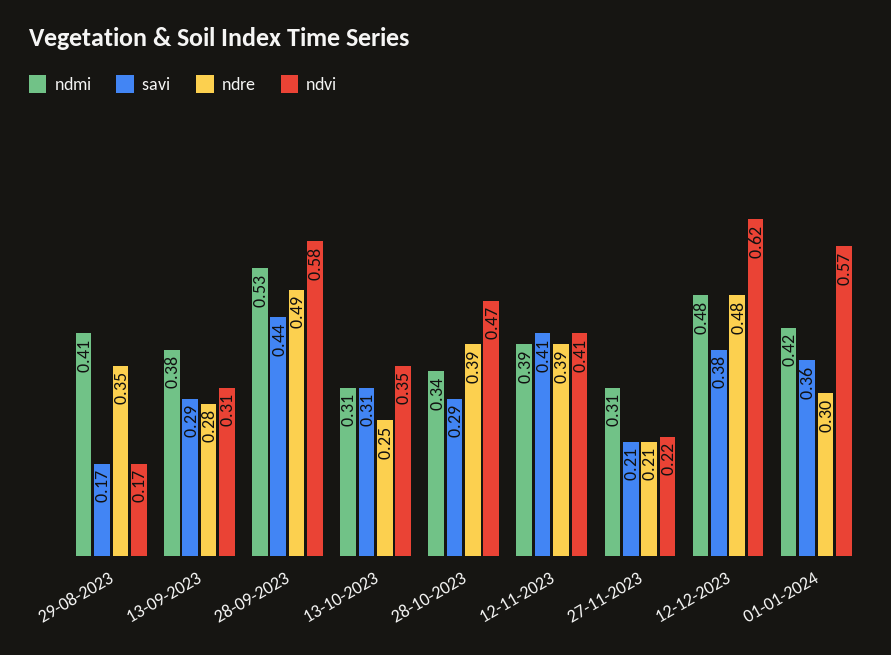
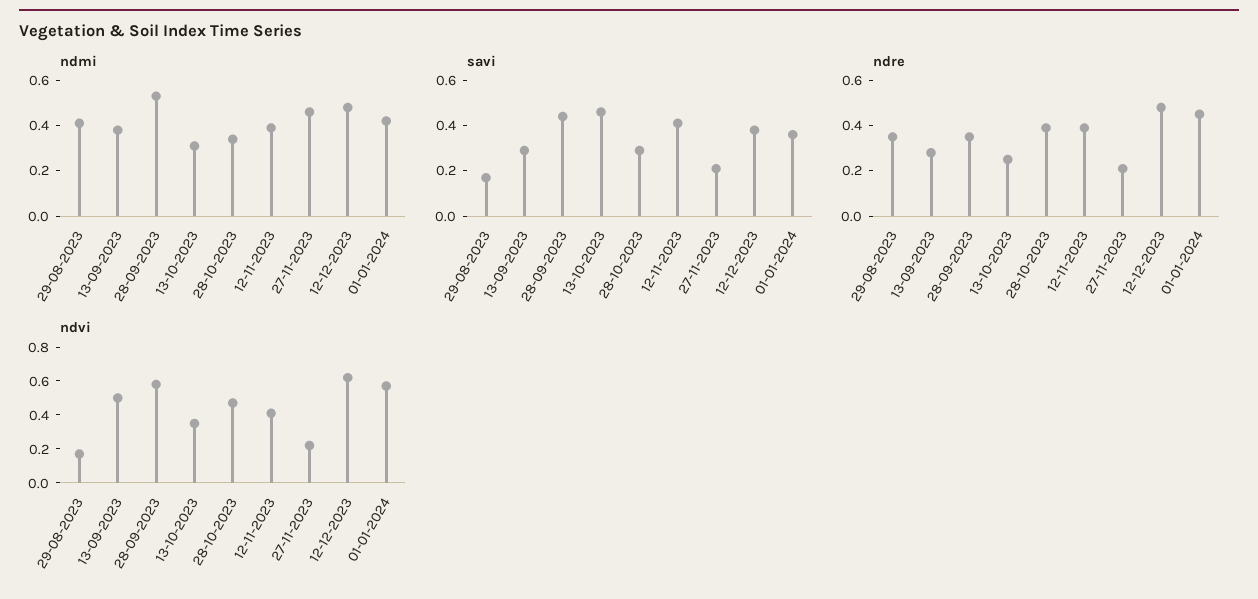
  {
    "ndmi": {
      "29-08-2023": 0.41,
      "13-09-2023": 0.38,
      "28-09-2023": 0.53,
      "13-10-2023": 0.31,
      "28-10-2023": 0.34,
      "12-11-2023": 0.39,
-     "27-11-2023": 0.31,
+     "27-11-2023": 0.45,
      "12-12-2023": 0.48,
      "01-01-2024": 0.42
    },
    "savi": {
      "29-08-2023": 0.17,
      "13-09-2023": 0.29,
      "28-09-2023": 0.44,
-     "13-10-2023": 0.31,
+     "13-10-2023": 0.45,
      "28-10-2023": 0.29,
      "12-11-2023": 0.41,
      "27-11-2023": 0.21,
      "12-12-2023": 0.38,
      "01-01-2024": 0.36
    },
    "ndre": {
      "29-08-2023": 0.35,
      "13-09-2023": 0.28,
-     "28-09-2023": 0.49,
+     "28-09-2023": 0.35,
      "13-10-2023": 0.25,
      "28-10-2023": 0.39,
      "12-11-2023": 0.39,
      "27-11-2023": 0.21,
      "12-12-2023": 0.48,
-     "01-01-2024": 0.3
+     "01-01-2024": 0.45
    },
    "ndvi": {
      "29-08-2023": 0.17,
-     "13-09-2023": 0.31,
+     "13-09-2023": 0.5,
      "28-09-2023": 0.58,
      "13-10-2023": 0.35,
      "28-10-2023": 0.47,
      "12-11-2023": 0.41,
      "27-11-2023": 0.22,
      "12-12-2023": 0.62,
      "01-01-2024": 0.57
    }
  }

